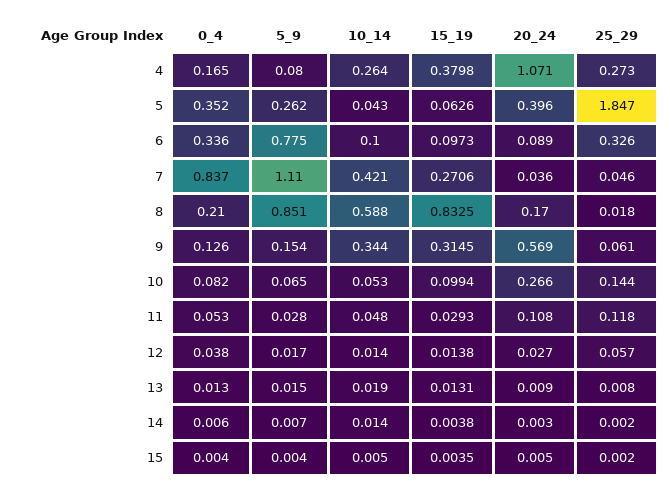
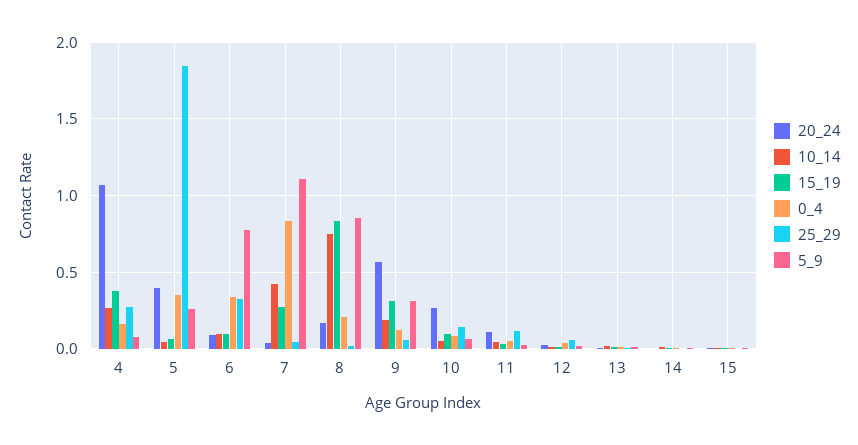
  {
    "0_4": {
      "4": 0.165,
      "5": 0.352,
      "6": 0.336,
      "7": 0.837,
      "8": 0.21,
      "9": 0.126,
      "10": 0.082,
      "11": 0.053,
      "12": 0.038,
      "13": 0.013,
      "14": 0.006,
      "15": 0.004
    },
    "5_9": {
      "4": 0.08,
      "5": 0.262,
      "6": 0.775,
      "7": 1.11,
      "8": 0.851,
-     "9": 0.154,
+     "9": 0.3,
      "10": 0.065,
      "11": 0.028,
      "12": 0.017,
      "13": 0.015,
      "14": 0.007,
      "15": 0.004
    },
    "10_14": {
      "4": 0.264,
      "5": 0.043,
      "6": 0.1,
      "7": 0.421,
-     "8": 0.588,
+     "8": 0.75,
-     "9": 0.344,
+     "9": 0.2,
      "10": 0.053,
      "11": 0.048,
      "12": 0.014,
      "13": 0.019,
      "14": 0.014,
      "15": 0.005
    },
    "15_19": {
      "4": 0.3798,
      "5": 0.0626,
      "6": 0.0973,
      "7": 0.2706,
      "8": 0.8325,
      "9": 0.3145,
      "10": 0.0994,
      "11": 0.0293,
      "12": 0.0138,
      "13": 0.0131,
      "14": 0.0038,
      "15": 0.0035
    },
    "20_24": {
      "4": 1.071,
      "5": 0.396,
      "6": 0.089,
      "7": 0.036,
      "8": 0.17,
      "9": 0.569,
      "10": 0.266,
      "11": 0.108,
      "12": 0.027,
      "13": 0.009,
      "14": 0.003,
      "15": 0.005
    },
    "25_29": {
      "4": 0.273,
      "5": 1.847,
      "6": 0.326,
      "7": 0.046,
      "8": 0.018,
      "9": 0.061,
      "10": 0.144,
      "11": 0.118,
      "12": 0.057,
      "13": 0.008,
      "14": 0.002,
      "15": 0.002
    }
  }

